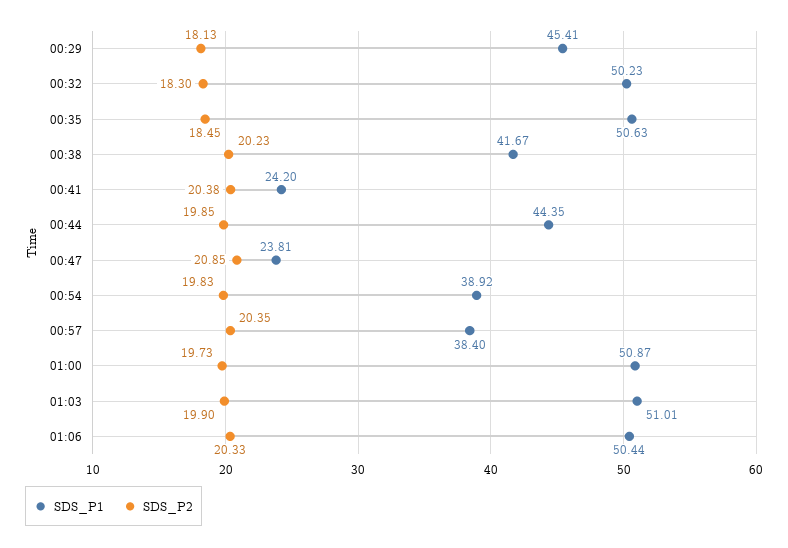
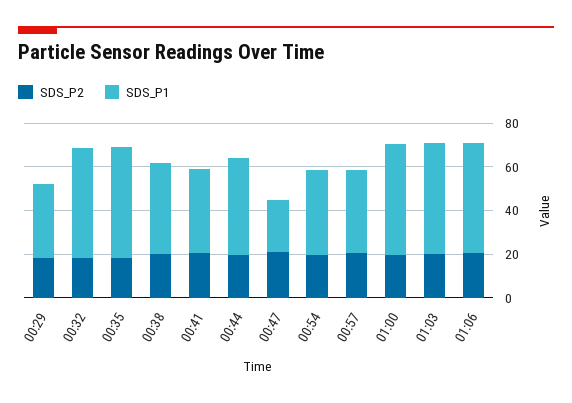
  {
    "SDS_P1": {
-     "00:29": 45.41,
+     "00:29": 35,
      "00:32": 50.23,
      "00:35": 50.63,
      "00:38": 41.67,
-     "00:41": 24.2,
+     "00:41": 40,
      "00:44": 44.35,
      "00:47": 23.81,
      "00:54": 38.92,
      "00:57": 38.4,
      "01:00": 50.87,
      "01:03": 51.01,
      "01:06": 50.44
    },
    "SDS_P2": {
      "00:29": 18.13,
      "00:32": 18.3,
      "00:35": 18.45,
      "00:38": 20.23,
      "00:41": 20.38,
      "00:44": 19.85,
      "00:47": 20.85,
      "00:54": 19.83,
      "00:57": 20.35,
      "01:00": 19.73,
      "01:03": 19.9,
      "01:06": 20.33
    }
  }

